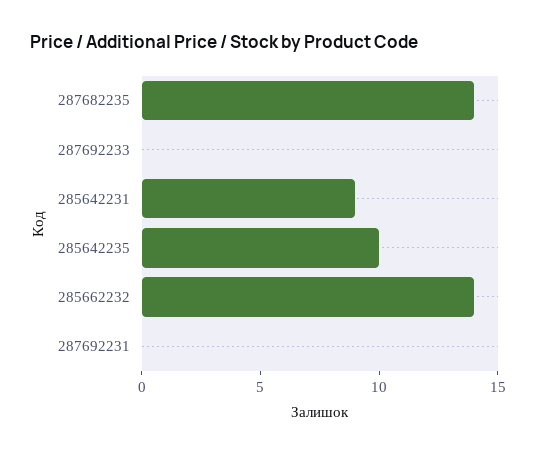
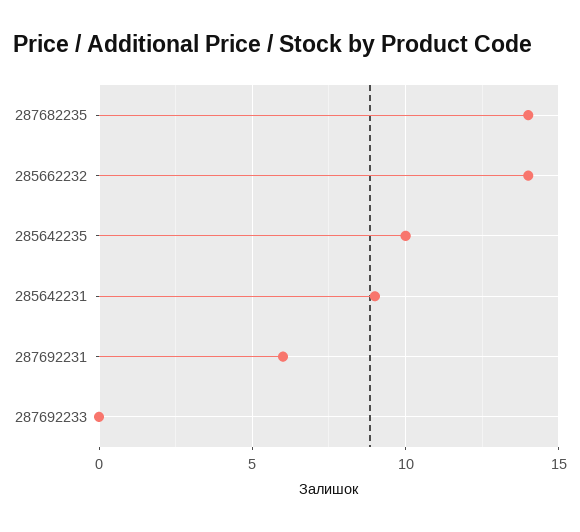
  {
    "287682235": 14,
    "287692233": 0,
    "285642231": 9,
    "285642235": 10,
    "285662232": 14,
-   "287692231": 0
+   "287692231": 6
  }

